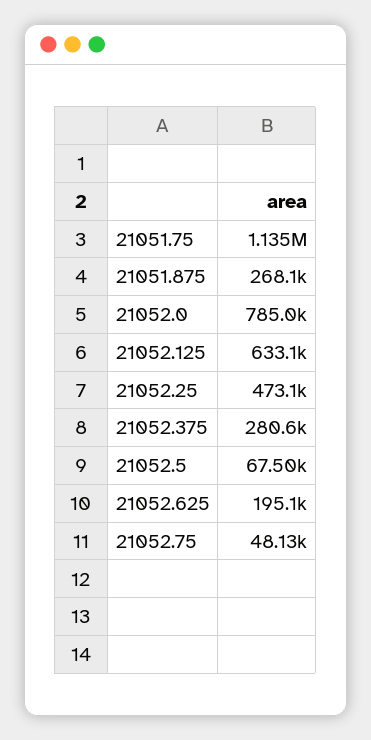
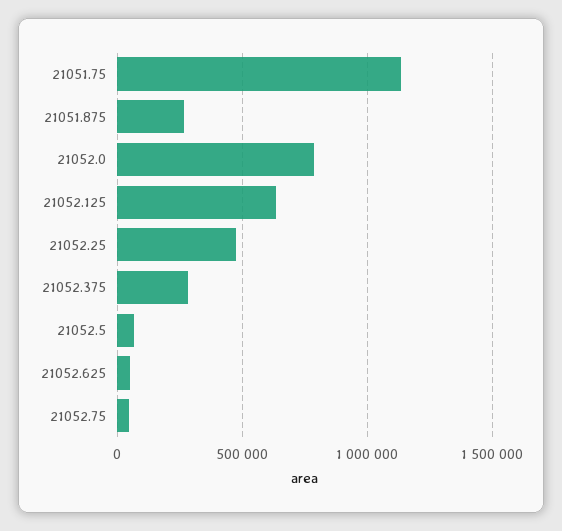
  {
    "21051.75": 1135000,
    "21051.875": 268100,
    "21052.0": 785000,
    "21052.125": 633100,
    "21052.25": 473100,
    "21052.375": 280600,
    "21052.5": 67500,
-   "21052.625": 195100,
+   "21052.625": 50000,
    "21052.75": 48130
  }

